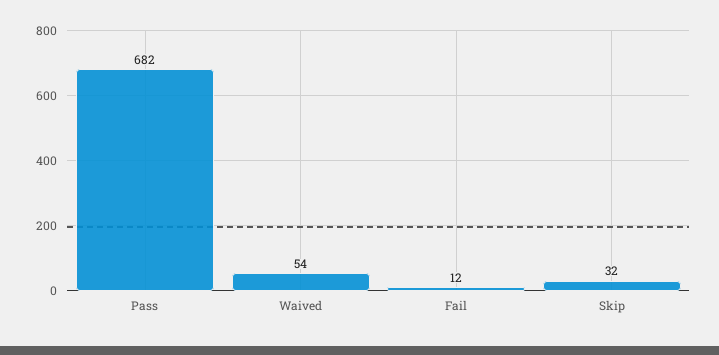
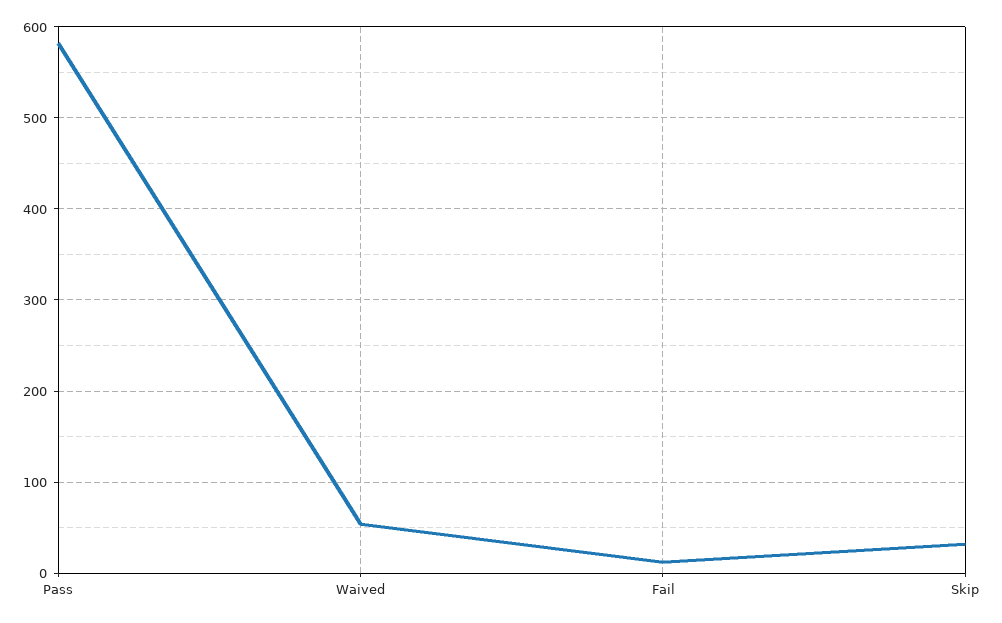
  {
-   "Pass": 682,
+   "Pass": 580,
    "Waived": 54,
    "Fail": 12,
    "Skip": 32
  }

